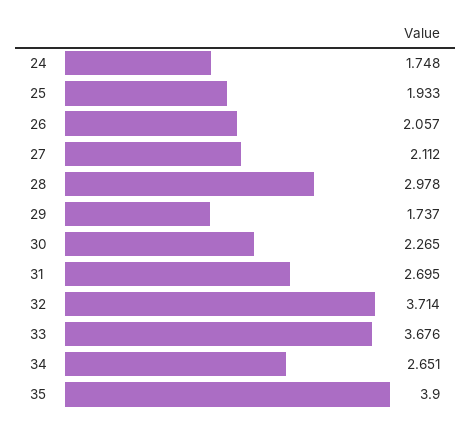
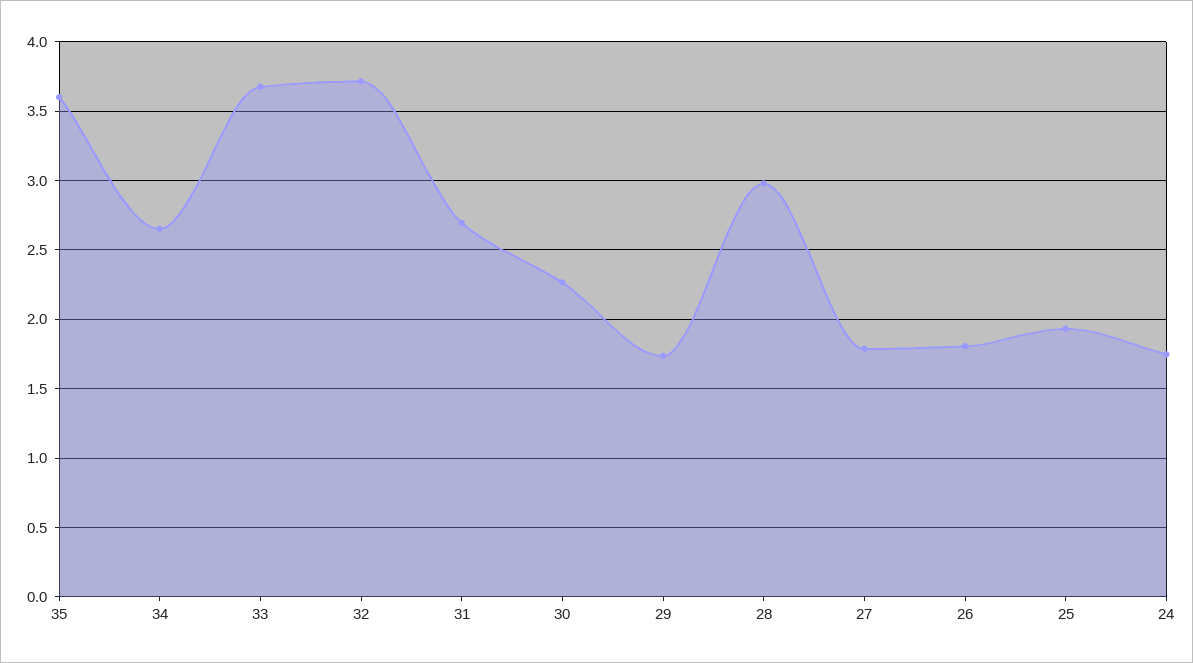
  {
    "24": 1.748,
    "25": 1.933,
-   "26": 2.057,
+   "26": 1.8,
-   "27": 2.112,
+   "27": 1.8,
    "28": 2.978,
    "29": 1.737,
    "30": 2.265,
    "31": 2.695,
    "32": 3.714,
    "33": 3.676,
    "34": 2.651,
-   "35": 3.9
+   "35": 3.6
  }

